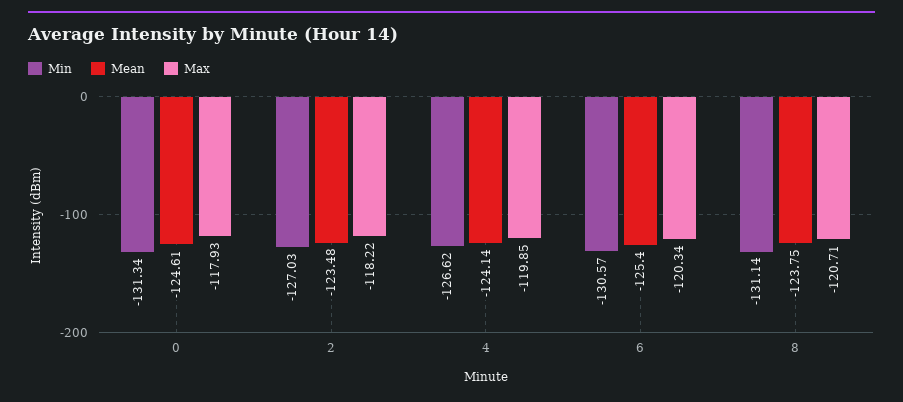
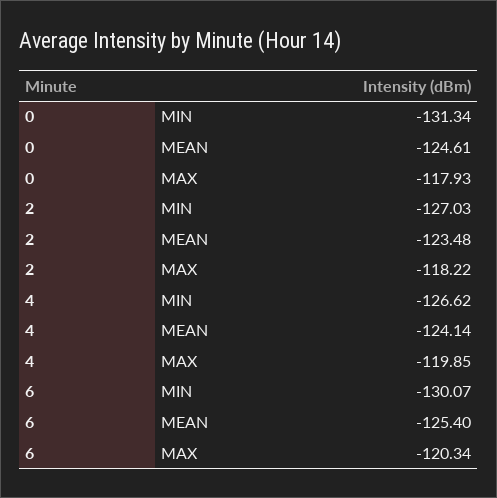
  {
    "Min": {
      "0": -131.34,
      "2": -127.03,
      "4": -126.62,
-     "6": -130.57,
+     "6": -130.07
-     "8": -131.14
    },
    "Mean": {
      "0": -124.61,
      "2": -123.48,
      "4": -124.14,
-     "6": -125.4,
+     "6": -125.4
-     "8": -123.75
    },
    "Max": {
      "0": -117.93,
      "2": -118.22,
      "4": -119.85,
-     "6": -120.34,
+     "6": -120.34
-     "8": -120.71
    }
  }

